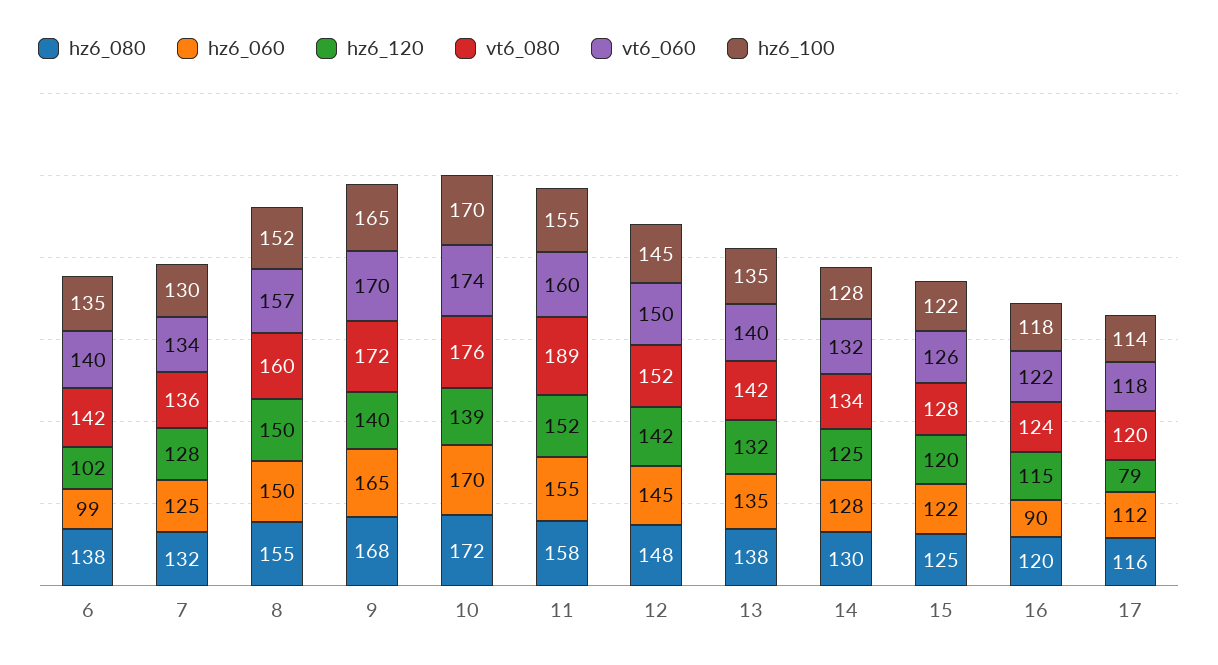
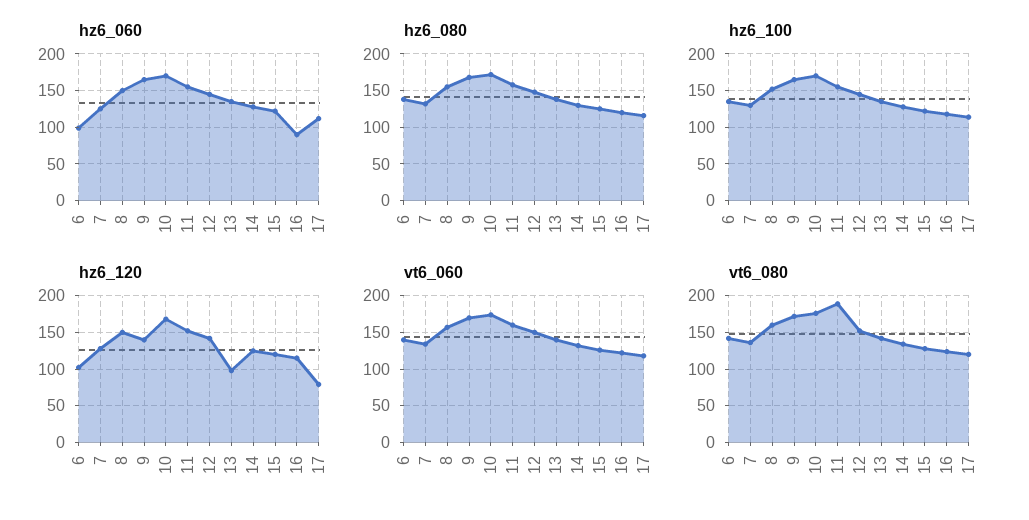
  {
    "hz6_080": {
      "6": 138,
      "7": 132,
      "8": 155,
      "9": 168,
      "10": 172,
      "11": 158,
      "12": 148,
      "13": 138,
      "14": 130,
      "15": 125,
      "16": 120,
      "17": 116
    },
    "hz6_060": {
      "6": 99,
      "7": 125,
      "8": 150,
      "9": 165,
      "10": 170,
      "11": 155,
      "12": 145,
      "13": 135,
      "14": 128,
      "15": 122,
      "16": 90,
      "17": 112
    },
    "hz6_120": {
      "6": 102,
      "7": 128,
      "8": 150,
      "9": 140,
-     "10": 139,
+     "10": 170,
      "11": 152,
      "12": 142,
-     "13": 132,
+     "13": 100,
      "14": 125,
      "15": 120,
      "16": 115,
      "17": 79
    },
    "vt6_080": {
      "6": 142,
      "7": 136,
      "8": 160,
      "9": 172,
      "10": 176,
      "11": 189,
      "12": 152,
      "13": 142,
      "14": 134,
      "15": 128,
      "16": 124,
      "17": 120
    },
    "vt6_060": {
      "6": 140,
      "7": 134,
      "8": 157,
      "9": 170,
      "10": 174,
      "11": 160,
      "12": 150,
      "13": 140,
      "14": 132,
      "15": 126,
      "16": 122,
      "17": 118
    },
    "hz6_100": {
      "6": 135,
      "7": 130,
      "8": 152,
      "9": 165,
      "10": 170,
      "11": 155,
      "12": 145,
      "13": 135,
      "14": 128,
      "15": 122,
      "16": 118,
      "17": 114
    }
  }

